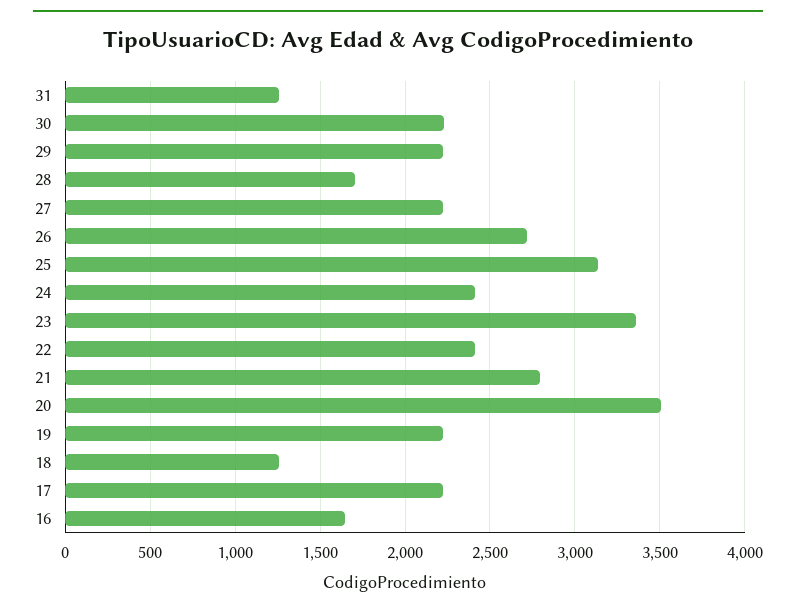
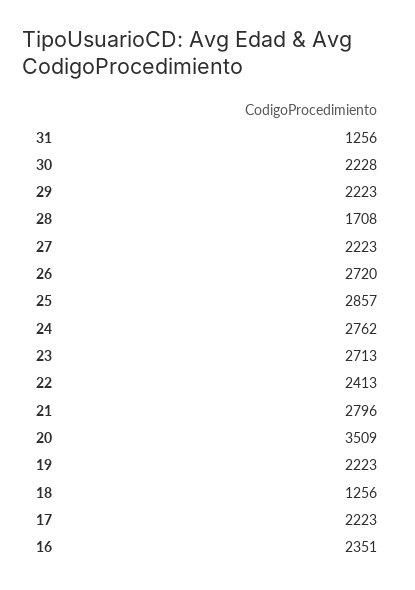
  {
    "31": 1256,
    "30": 2228,
    "29": 2223,
    "28": 1708,
    "27": 2223,
    "26": 2720,
-   "25": 3150,
+   "25": 2857,
-   "24": 2400,
+   "24": 2762,
-   "23": 3350,
+   "23": 2713,
    "22": 2413,
    "21": 2796,
    "20": 3509,
    "19": 2223,
    "18": 1256,
    "17": 2223,
-   "16": 1650
+   "16": 2351
  }

